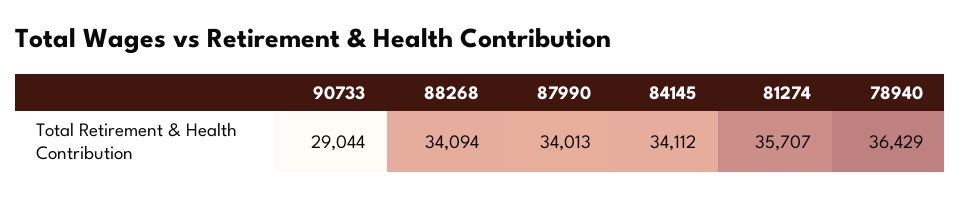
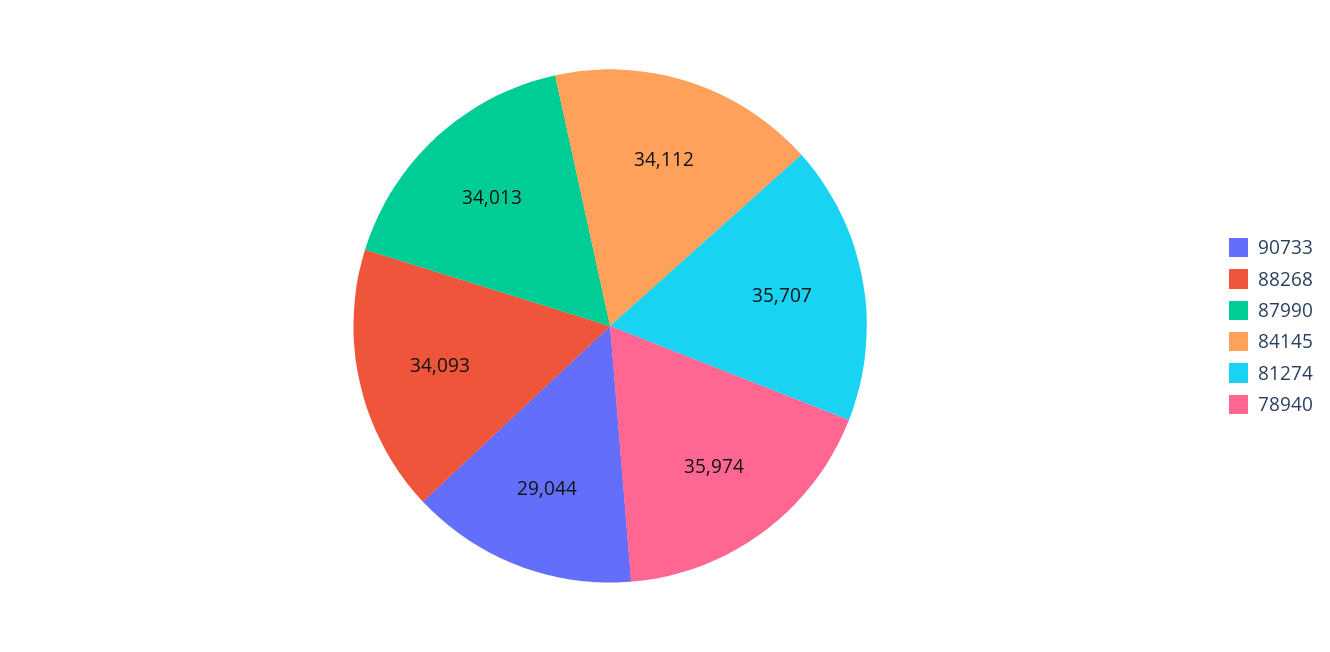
  {
    "90733": 29044,
-   "88268": 34094,
+   "88268": 34093,
    "87990": 34013,
    "84145": 34112,
    "81274": 35707,
-   "78940": 36429
+   "78940": 35974
  }

